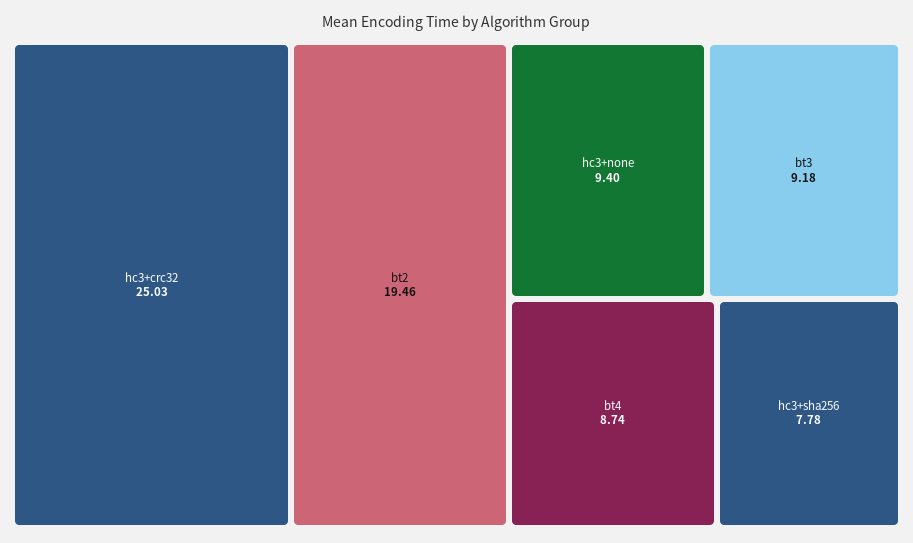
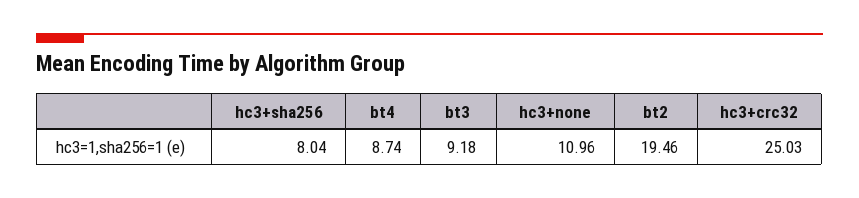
  {
    "hc3+crc32": 25.03,
    "bt2": 19.46,
-   "hc3+none": 9.4,
+   "hc3+none": 10.96,
    "bt3": 9.18,
    "bt4": 8.74,
-   "hc3+sha256": 7.78
+   "hc3+sha256": 8.04
  }

